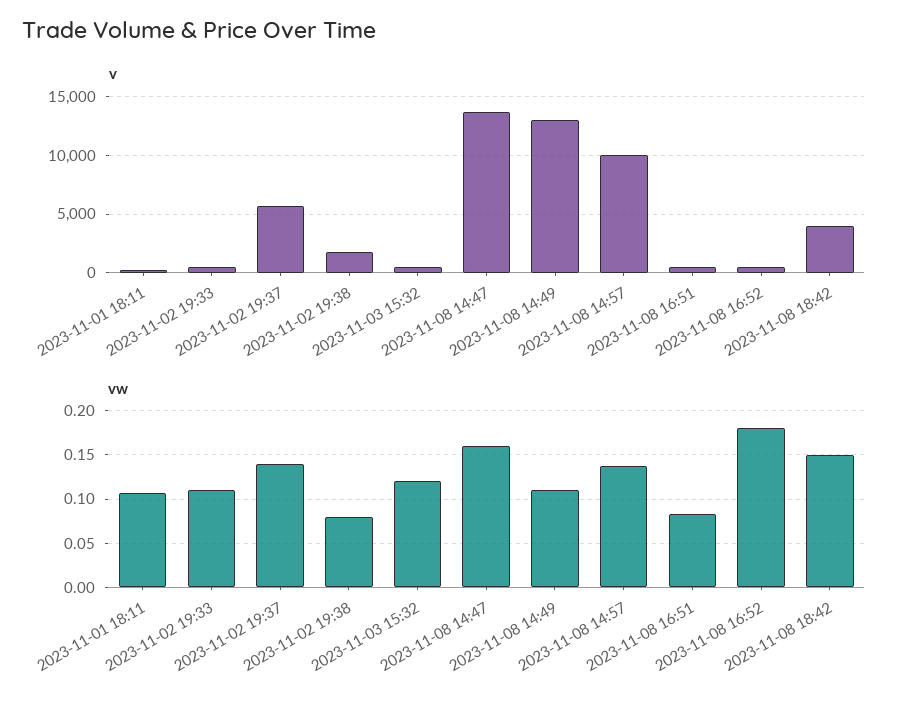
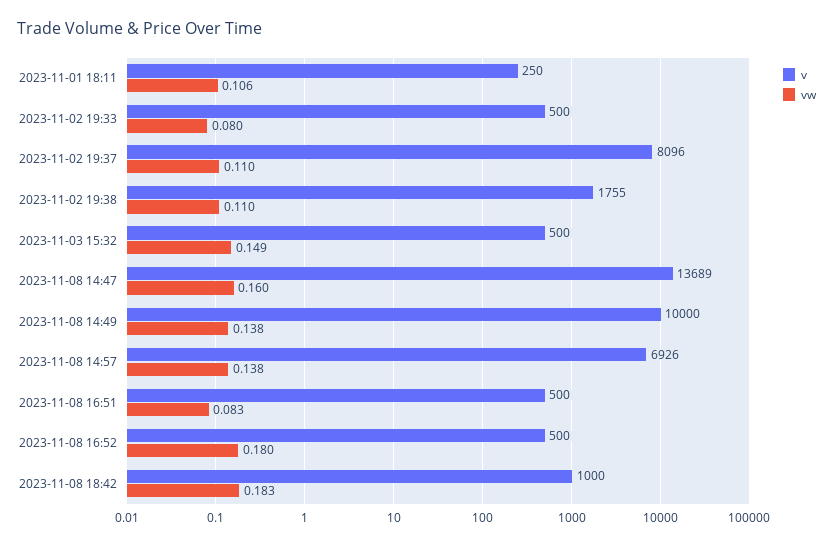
  {
    "v": {
      "2023-11-01 18:11": 250,
      "2023-11-02 19:33": 500,
-     "2023-11-02 19:37": 6000,
+     "2023-11-02 19:37": 8096,
      "2023-11-02 19:38": 1755,
      "2023-11-03 15:32": 500,
      "2023-11-08 14:47": 13689,
-     "2023-11-08 14:49": 13000,
+     "2023-11-08 14:49": 10000,
-     "2023-11-08 14:57": 10000,
+     "2023-11-08 14:57": 6926,
      "2023-11-08 16:51": 500,
      "2023-11-08 16:52": 500,
-     "2023-11-08 18:42": 4000
+     "2023-11-08 18:42": 1000
    },
    "vw": {
      "2023-11-01 18:11": 0.106,
-     "2023-11-02 19:33": 0.11,
+     "2023-11-02 19:33": 0.08,
-     "2023-11-02 19:37": 0.14,
+     "2023-11-02 19:37": 0.11,
-     "2023-11-02 19:38": 0.08,
+     "2023-11-02 19:38": 0.11,
-     "2023-11-03 15:32": 0.12,
+     "2023-11-03 15:32": 0.149,
      "2023-11-08 14:47": 0.16,
-     "2023-11-08 14:49": 0.11,
+     "2023-11-08 14:49": 0.138,
      "2023-11-08 14:57": 0.138,
      "2023-11-08 16:51": 0.083,
      "2023-11-08 16:52": 0.18,
-     "2023-11-08 18:42": 0.15
+     "2023-11-08 18:42": 0.183
    }
  }

